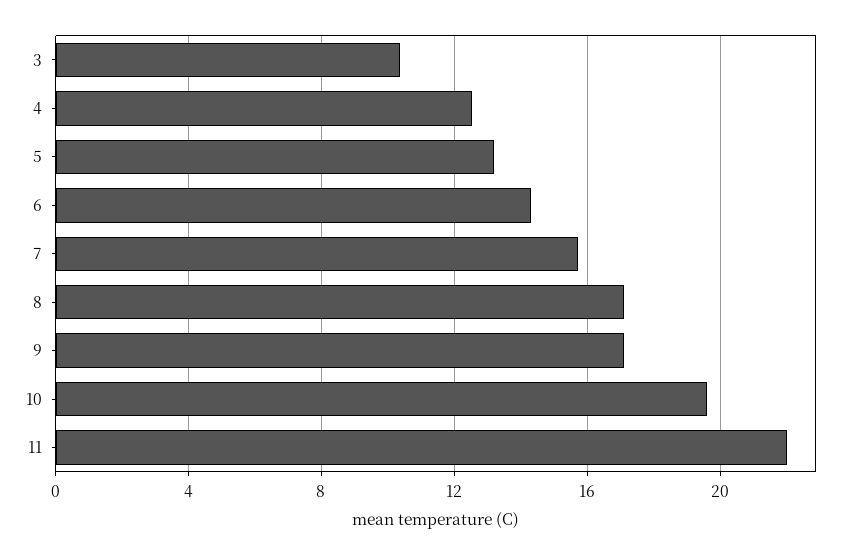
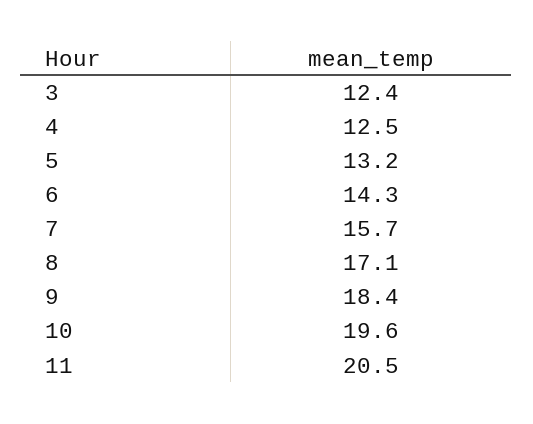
  {
-   "3": 10.5,
+   "3": 12.4,
    "4": 12.5,
    "5": 13.2,
    "6": 14.3,
    "7": 15.7,
    "8": 17.1,
-   "9": 17,
+   "9": 18.4,
    "10": 19.6,
-   "11": 22
+   "11": 20.5
  }

